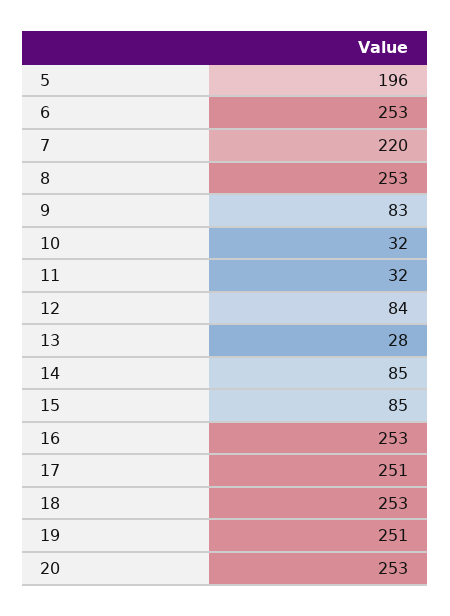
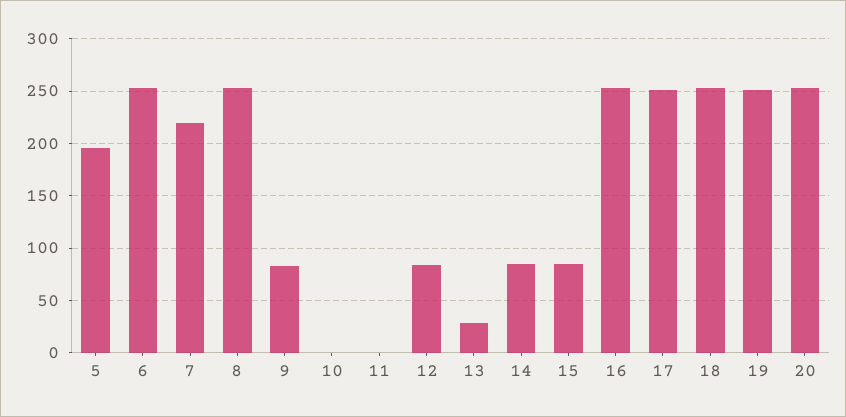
  {
    "5": 196,
    "6": 253,
    "7": 220,
    "8": 253,
    "9": 83,
-   "10": 32,
+   "10": 0,
-   "11": 32,
+   "11": 0,
    "12": 84,
    "13": 28,
    "14": 85,
    "15": 85,
    "16": 253,
    "17": 251,
    "18": 253,
    "19": 251,
    "20": 253
  }

